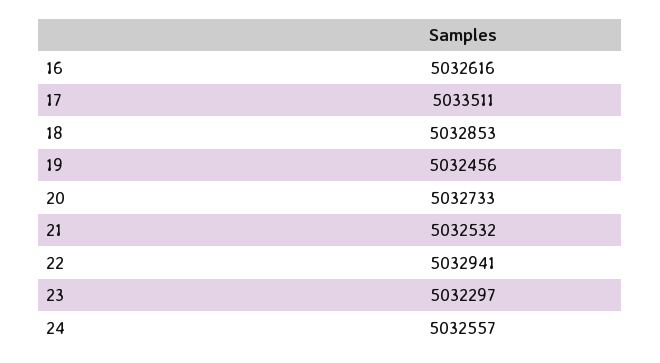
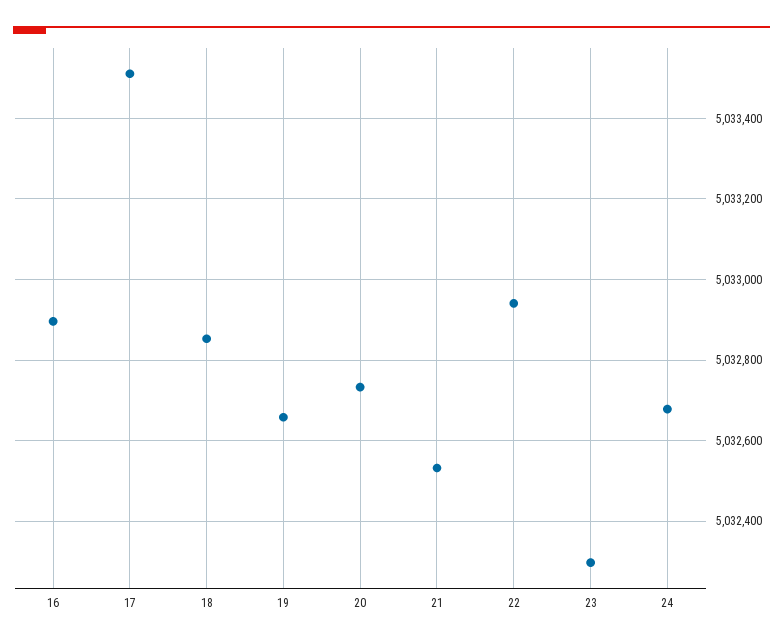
  {
-   "16": 5032616,
+   "16": 5032900,
    "17": 5033511,
    "18": 5032853,
-   "19": 5032456,
+   "19": 5032660,
    "20": 5032733,
    "21": 5032532,
    "22": 5032941,
    "23": 5032297,
-   "24": 5032557
+   "24": 5032680
  }

